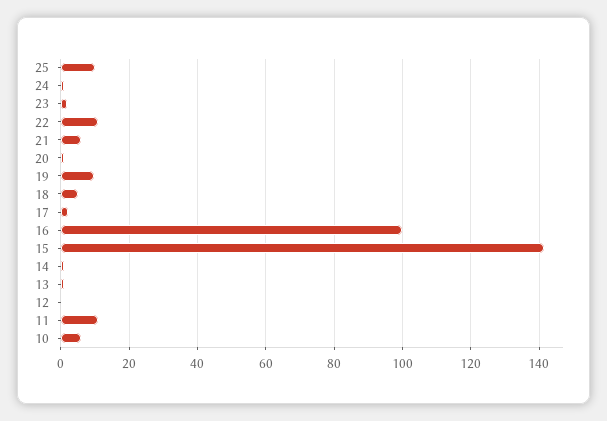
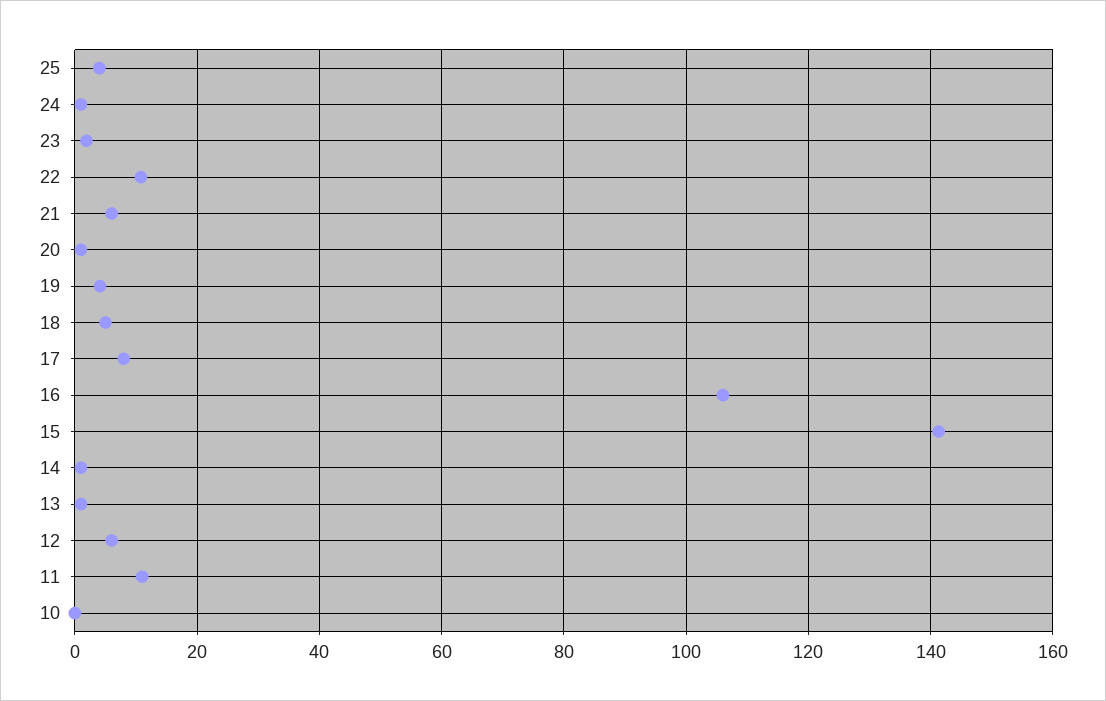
  {
-   "25": 10,
+   "25": 4,
    "24": 2,
    "23": 2,
    "22": 10,
    "21": 6,
    "20": 2,
-   "19": 10,
+   "19": 4,
    "18": 6,
-   "17": 2,
+   "17": 8,
-   "16": 100,
+   "16": 106,
    "15": 142,
    "14": 2,
    "13": 2,
-   "12": 0,
+   "12": 6,
    "11": 12,
-   "10": 6
+   "10": 0
  }

